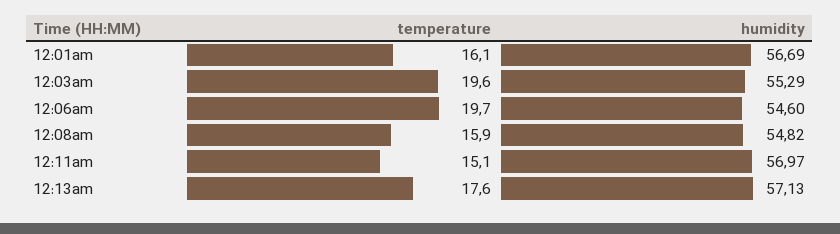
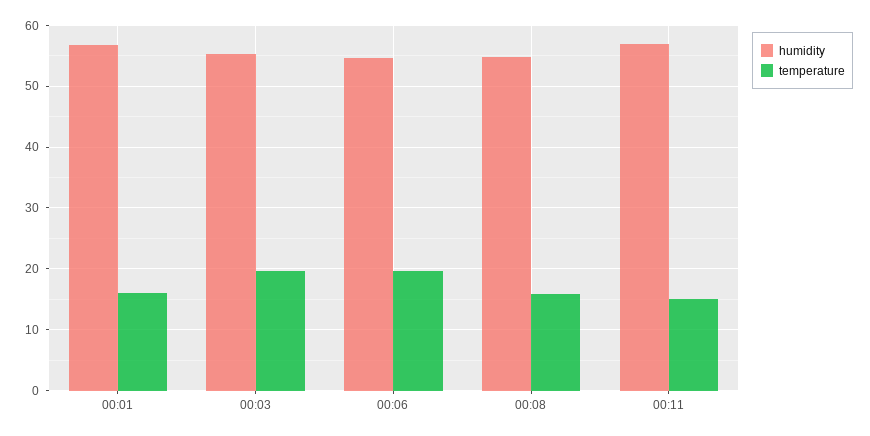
  {
    "temperature": {
      "12:01am": 16.1,
      "12:03am": 19.6,
      "12:06am": 19.7,
      "12:08am": 15.9,
-     "12:11am": 15.1,
+     "12:11am": 15.1
-     "12:13am": 17.6
    },
    "humidity": {
      "12:01am": 56.69,
      "12:03am": 55.29,
      "12:06am": 54.6,
      "12:08am": 54.82,
-     "12:11am": 56.97,
+     "12:11am": 56.97
-     "12:13am": 57.13
    }
  }

